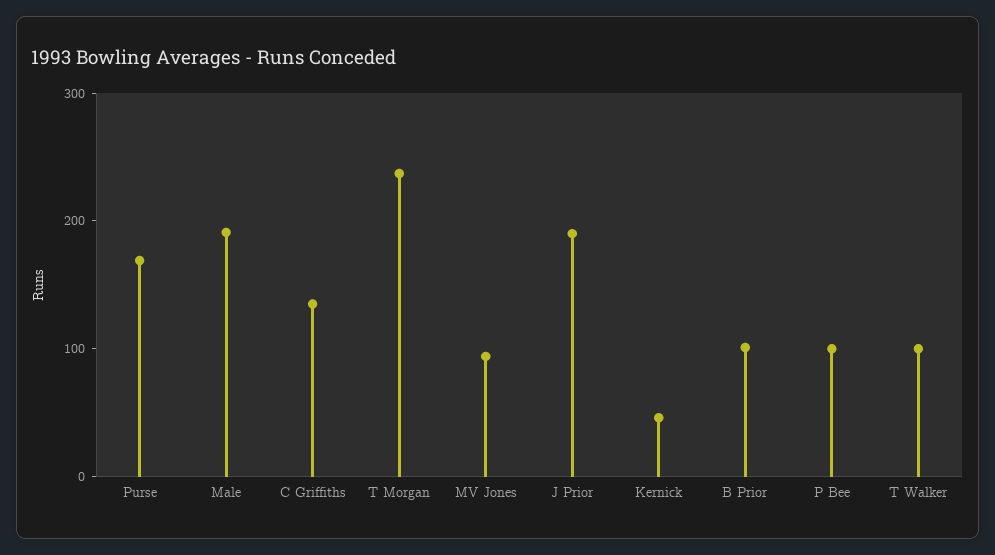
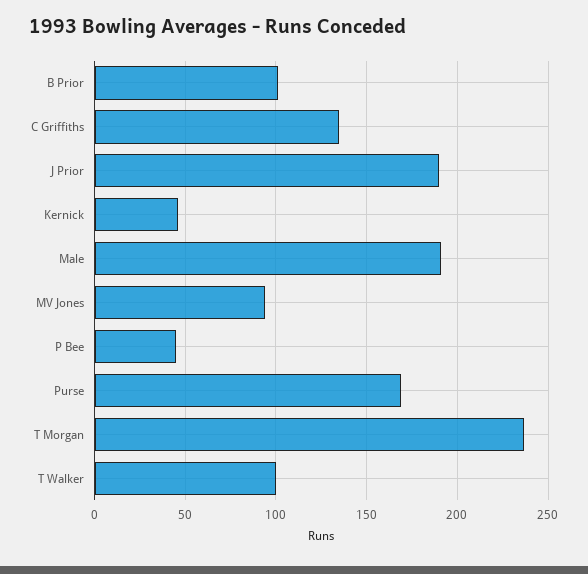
  {
    "Purse": 170,
    "Male": 190,
    "C Griffiths": 135,
    "T Morgan": 235,
    "MV Jones": 95,
    "J Prior": 190,
    "Kernick": 45,
    "B Prior": 100,
-   "P Bee": 100,
+   "P Bee": 45,
    "T Walker": 100
  }

